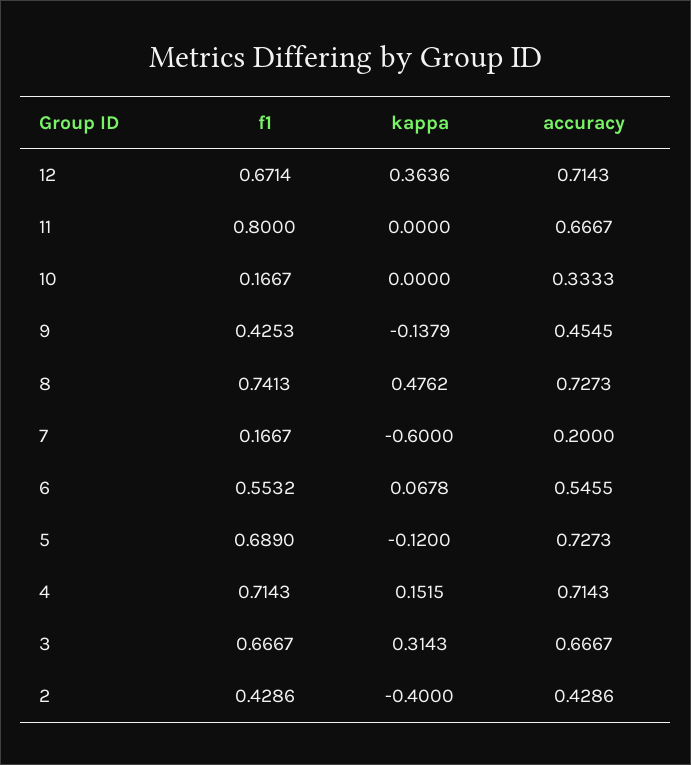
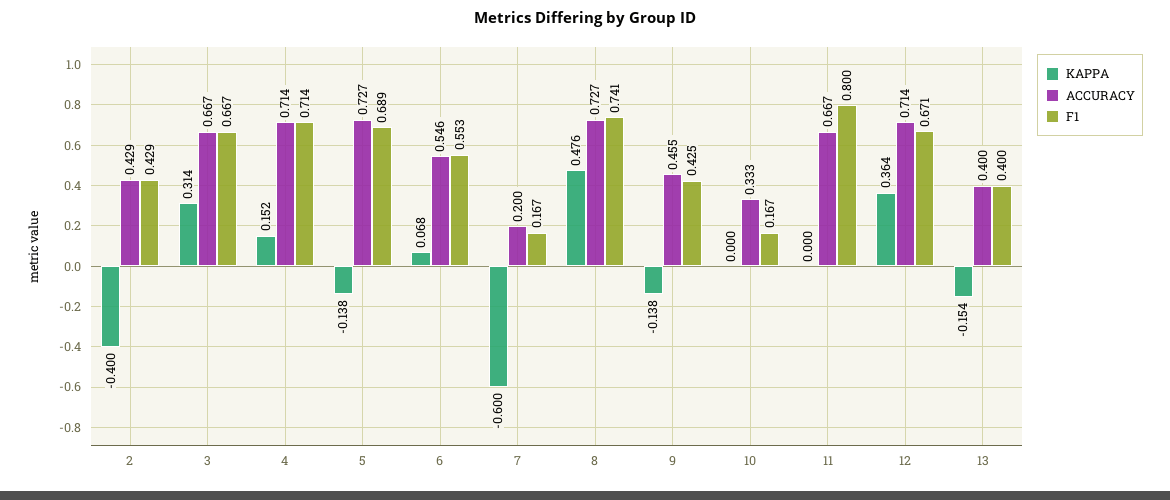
  {
    "f1": {
      "12": 0.6714,
      "11": 0.8,
      "10": 0.1667,
      "9": 0.4253,
      "8": 0.7413,
      "7": 0.1667,
      "6": 0.5532,
      "5": 0.689,
      "4": 0.7143,
      "3": 0.6667,
-     "2": 0.4286
+     "2": 0.4286,
+     "13": 0.4
    },
    "kappa": {
      "12": 0.3636,
      "11": 0,
      "10": 0,
      "9": -0.1379,
      "8": 0.4762,
      "7": -0.6,
      "6": 0.0678,
-     "5": -0.12,
+     "5": -0.138,
      "4": 0.1515,
      "3": 0.3143,
-     "2": -0.4
+     "2": -0.4,
+     "13": -0.154
    },
    "accuracy": {
      "12": 0.7143,
      "11": 0.6667,
      "10": 0.3333,
      "9": 0.4545,
      "8": 0.7273,
      "7": 0.2,
      "6": 0.5455,
      "5": 0.7273,
      "4": 0.7143,
      "3": 0.6667,
-     "2": 0.4286
+     "2": 0.4286,
+     "13": 0.4
    }
  }

